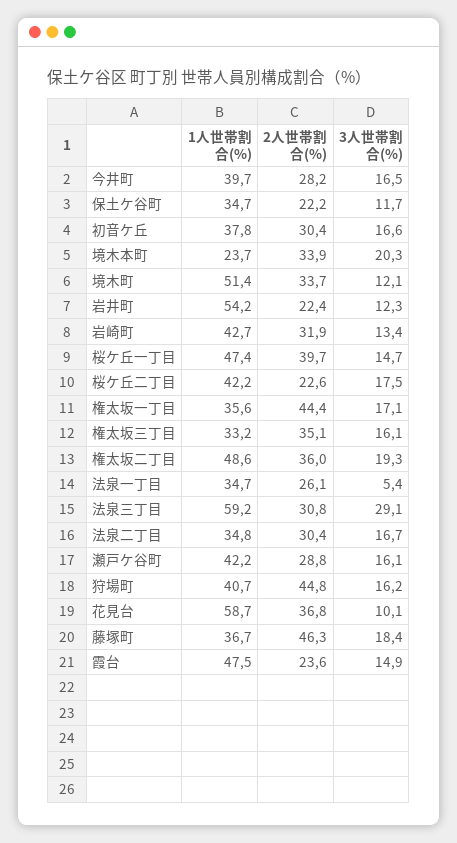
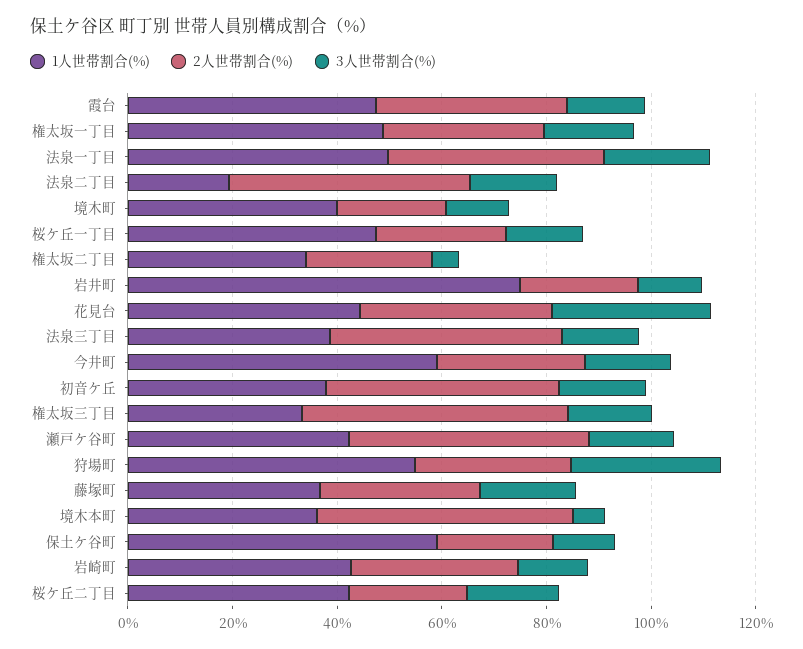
  {
    "1人世帯割合(%)": {
-     "今井町": 39.7,
+     "今井町": 60,
-     "保土ケ谷町": 34.7,
+     "保土ケ谷町": 60,
      "初音ケ丘": 37.8,
-     "境木本町": 23.7,
+     "境木本町": 35,
-     "境木町": 51.4,
+     "境木町": 40,
-     "岩井町": 54.2,
+     "岩井町": 75,
      "岩崎町": 42.7,
      "桜ケ丘一丁目": 47.4,
      "桜ケ丘二丁目": 42.2,
-     "権太坂一丁目": 35.6,
+     "権太坂一丁目": 50,
      "権太坂三丁目": 33.2,
-     "権太坂二丁目": 48.6,
+     "権太坂二丁目": 35,
-     "法泉一丁目": 34.7,
+     "法泉一丁目": 50,
-     "法泉三丁目": 59.2,
+     "法泉三丁目": 40,
-     "法泉二丁目": 34.8,
+     "法泉二丁目": 20,
      "瀬戸ケ谷町": 42.2,
-     "狩場町": 40.7,
+     "狩場町": 55,
-     "花見台": 58.7,
+     "花見台": 45,
      "藤塚町": 36.7,
      "霞台": 47.5
    },
    "2人世帯割合(%)": {
      "今井町": 28.2,
      "保土ケ谷町": 22.2,
-     "初音ケ丘": 30.4,
+     "初音ケ丘": 45,
-     "境木本町": 33.9,
+     "境木本町": 50,
-     "境木町": 33.7,
+     "境木町": 20,
      "岩井町": 22.4,
      "岩崎町": 31.9,
-     "桜ケ丘一丁目": 39.7,
+     "桜ケ丘一丁目": 25,
      "桜ケ丘二丁目": 22.6,
-     "権太坂一丁目": 44.4,
+     "権太坂一丁目": 30,
-     "権太坂三丁目": 35.1,
+     "権太坂三丁目": 50,
-     "権太坂二丁目": 36,
+     "権太坂二丁目": 25,
-     "法泉一丁目": 26.1,
+     "法泉一丁目": 40,
-     "法泉三丁目": 30.8,
+     "法泉三丁目": 45,
-     "法泉二丁目": 30.4,
+     "法泉二丁目": 45,
-     "瀬戸ケ谷町": 28.8,
+     "瀬戸ケ谷町": 45,
-     "狩場町": 44.8,
+     "狩場町": 30,
      "花見台": 36.8,
-     "藤塚町": 46.3,
+     "藤塚町": 30,
-     "霞台": 23.6
+     "霞台": 35
    },
    "3人世帯割合(%)": {
      "今井町": 16.5,
      "保土ケ谷町": 11.7,
      "初音ケ丘": 16.6,
-     "境木本町": 20.3,
+     "境木本町": 5,
      "境木町": 12.1,
      "岩井町": 12.3,
      "岩崎町": 13.4,
      "桜ケ丘一丁目": 14.7,
      "桜ケ丘二丁目": 17.5,
      "権太坂一丁目": 17.1,
      "権太坂三丁目": 16.1,
-     "権太坂二丁目": 19.3,
+     "権太坂二丁目": 5,
-     "法泉一丁目": 5.4,
+     "法泉一丁目": 20,
-     "法泉三丁目": 29.1,
+     "法泉三丁目": 15,
      "法泉二丁目": 16.7,
      "瀬戸ケ谷町": 16.1,
-     "狩場町": 16.2,
+     "狩場町": 30,
-     "花見台": 10.1,
+     "花見台": 30,
      "藤塚町": 18.4,
      "霞台": 14.9
    }
  }

